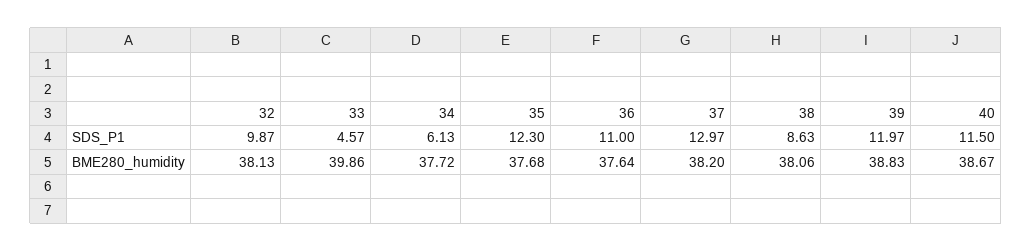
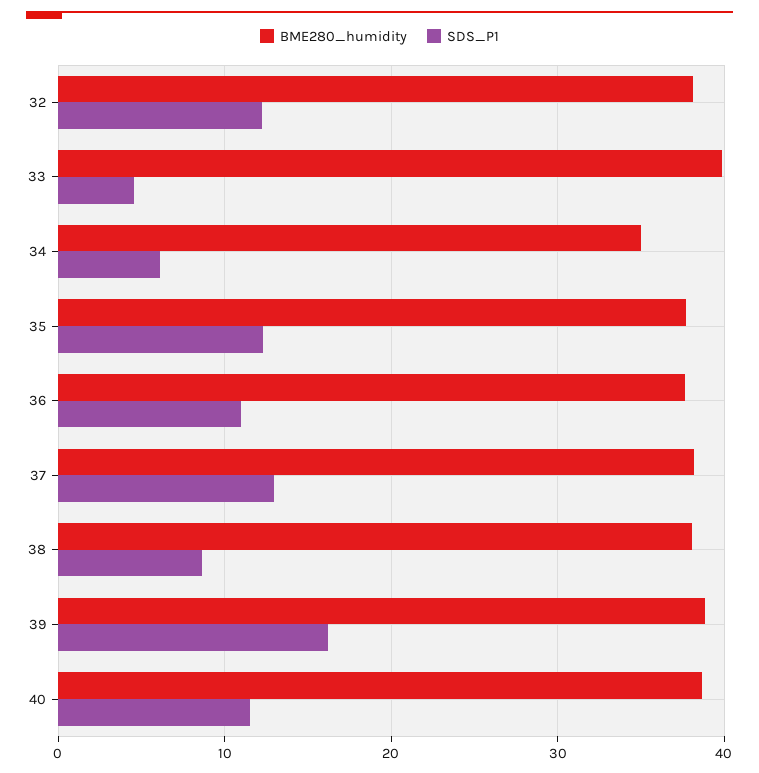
  {
    "SDS_P1": {
-     "32": 9.87,
+     "32": 12,
      "33": 4.57,
      "34": 6.13,
      "35": 12.3,
      "36": 11,
      "37": 12.97,
      "38": 8.63,
-     "39": 11.97,
+     "39": 16,
      "40": 11.5
    },
    "BME280_humidity": {
      "32": 38.13,
      "33": 39.86,
-     "34": 37.72,
+     "34": 35,
      "35": 37.68,
      "36": 37.64,
      "37": 38.2,
      "38": 38.06,
      "39": 38.83,
      "40": 38.67
    }
  }

